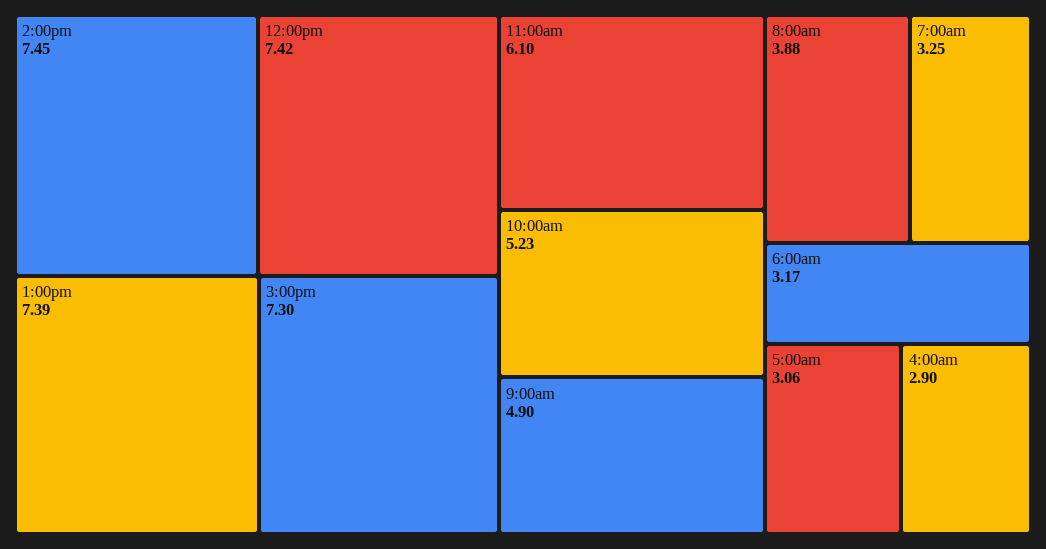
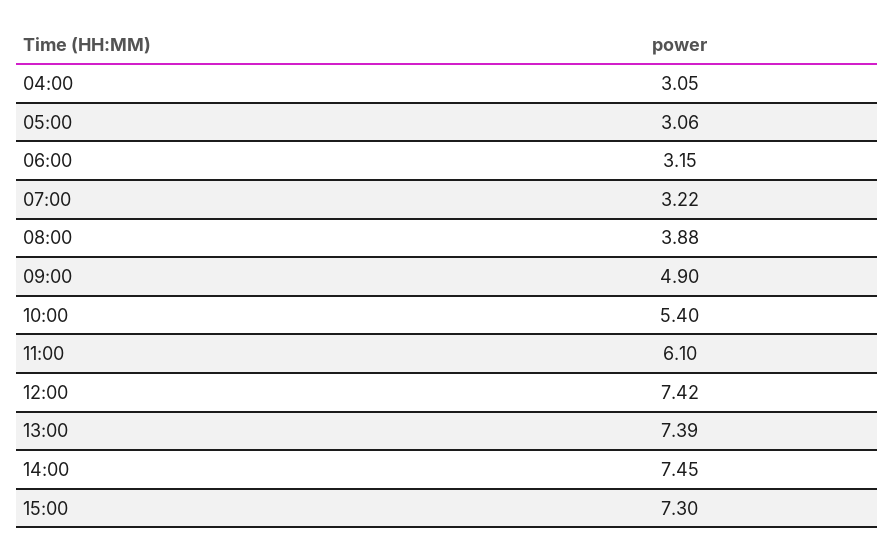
  {
    "2:00pm": 7.45,
    "12:00pm": 7.42,
    "1:00pm": 7.39,
    "3:00pm": 7.3,
    "11:00am": 6.1,
-   "10:00am": 5.23,
+   "10:00am": 5.4,
    "9:00am": 4.9,
    "8:00am": 3.88,
-   "7:00am": 3.25,
+   "7:00am": 3.22,
-   "6:00am": 3.17,
+   "6:00am": 3.15,
    "5:00am": 3.06,
-   "4:00am": 2.9
+   "4:00am": 3.05
  }

